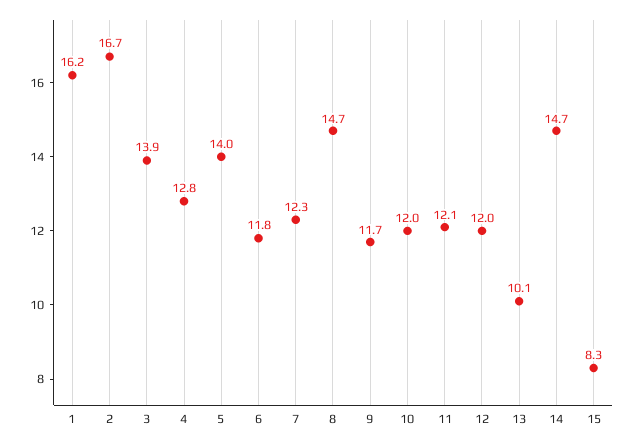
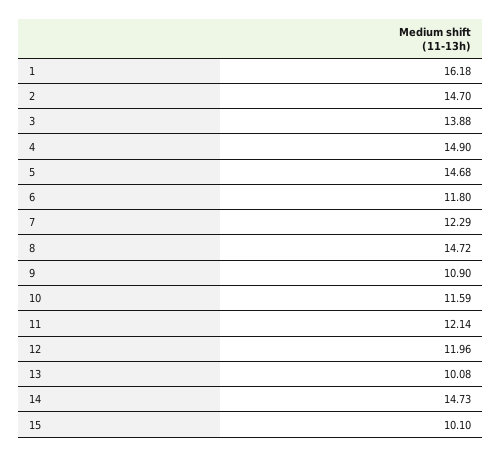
  {
    "1": 16.18,
-   "2": 16.7,
+   "2": 14.7,
    "3": 13.88,
-   "4": 12.8,
+   "4": 14.9,
-   "5": 14,
+   "5": 14.68,
    "6": 11.8,
    "7": 12.29,
    "8": 14.72,
-   "9": 11.7,
+   "9": 10.9,
-   "10": 12,
+   "10": 11.59,
    "11": 12.14,
    "12": 11.96,
    "13": 10.08,
    "14": 14.73,
-   "15": 8.3
+   "15": 10.1
  }

